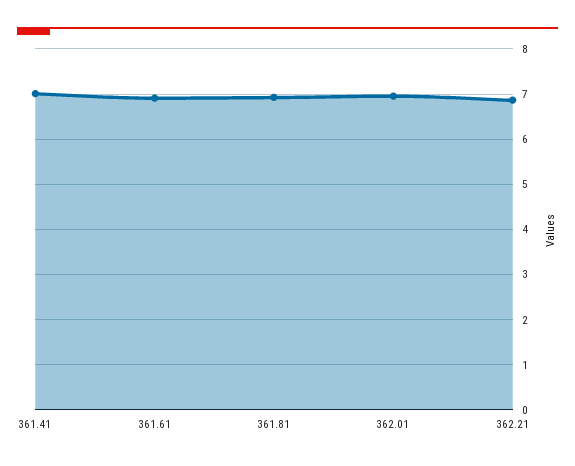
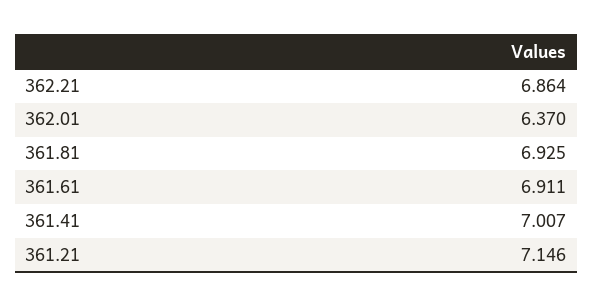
  {
    "361.41": 7.007,
    "361.61": 6.911,
    "361.81": 6.925,
-   "362.01": 7,
+   "362.01": 6.37,
-   "362.21": 6.864
+   "362.21": 6.864,
+   "361.21": 7.146
  }

